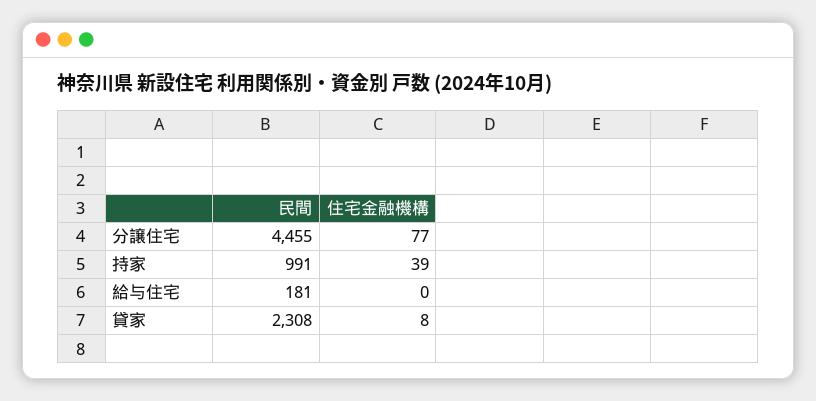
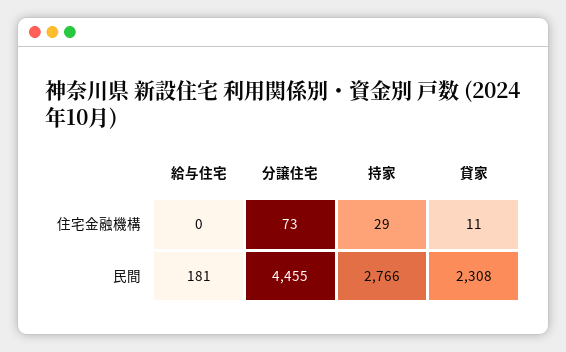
  {
    "民間": {
      "分譲住宅": 4455,
-     "持家": 991,
+     "持家": 2766,
      "給与住宅": 181,
      "貸家": 2308
    },
    "住宅金融機構": {
-     "分譲住宅": 77,
+     "分譲住宅": 73,
-     "持家": 39,
+     "持家": 29,
      "給与住宅": 0,
-     "貸家": 8
+     "貸家": 11
    }
  }

